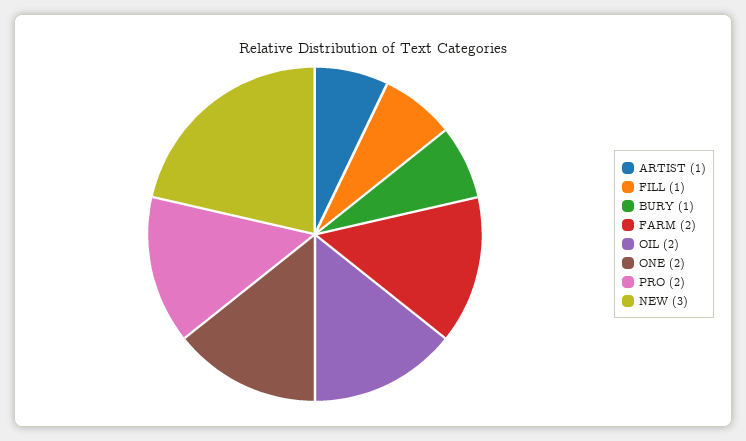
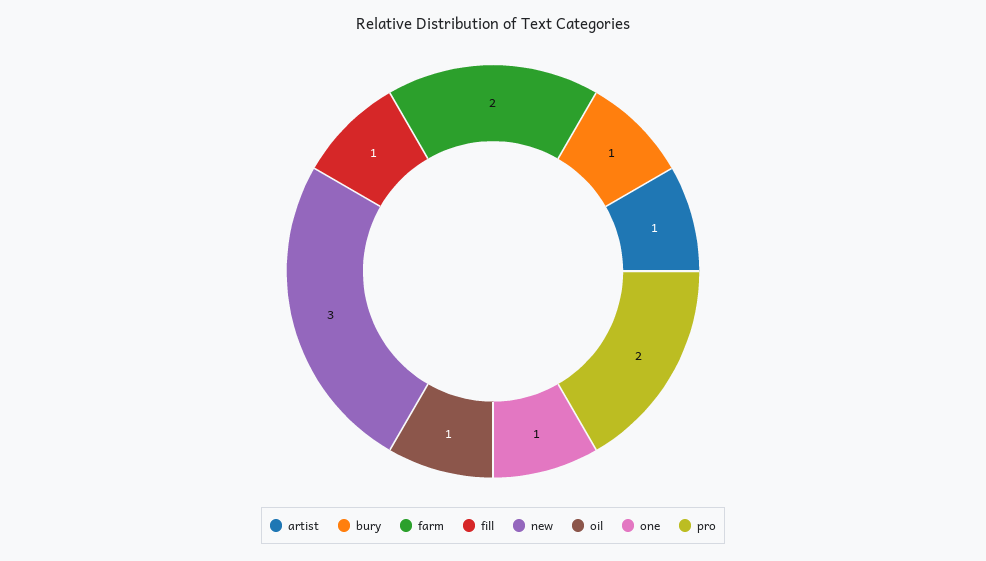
  {
    "ARTIST": 1,
    "FILL": 1,
    "BURY": 1,
    "FARM": 2,
-   "OIL": 2,
+   "OIL": 1,
-   "ONE": 2,
+   "ONE": 1,
    "PRO": 2,
    "NEW": 3
  }

